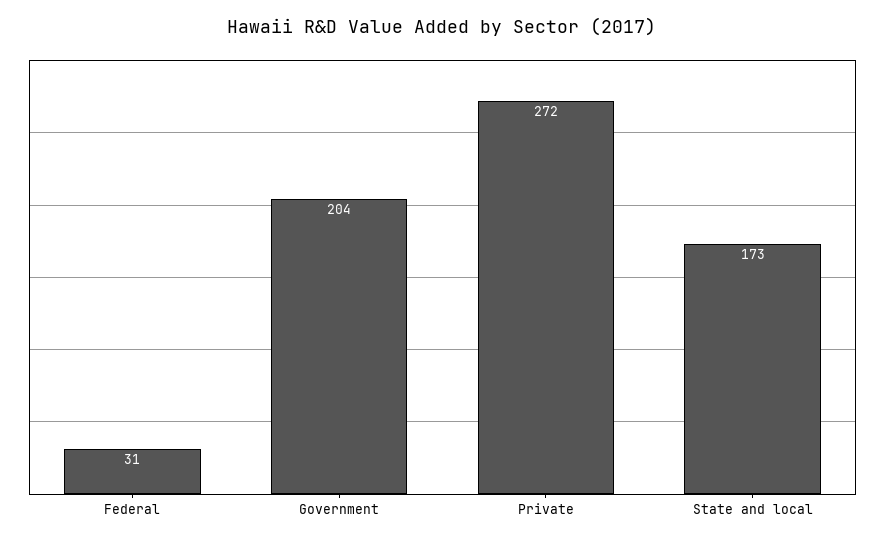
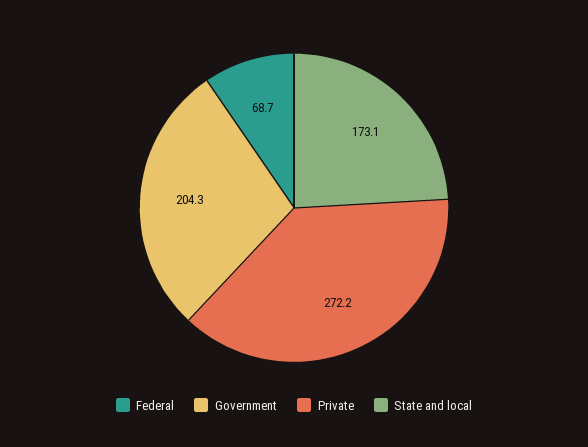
  {
-   "Federal": 31,
+   "Federal": 68.7,
    "Government": 204.3,
    "Private": 272.2,
    "State and local": 173.1
  }

